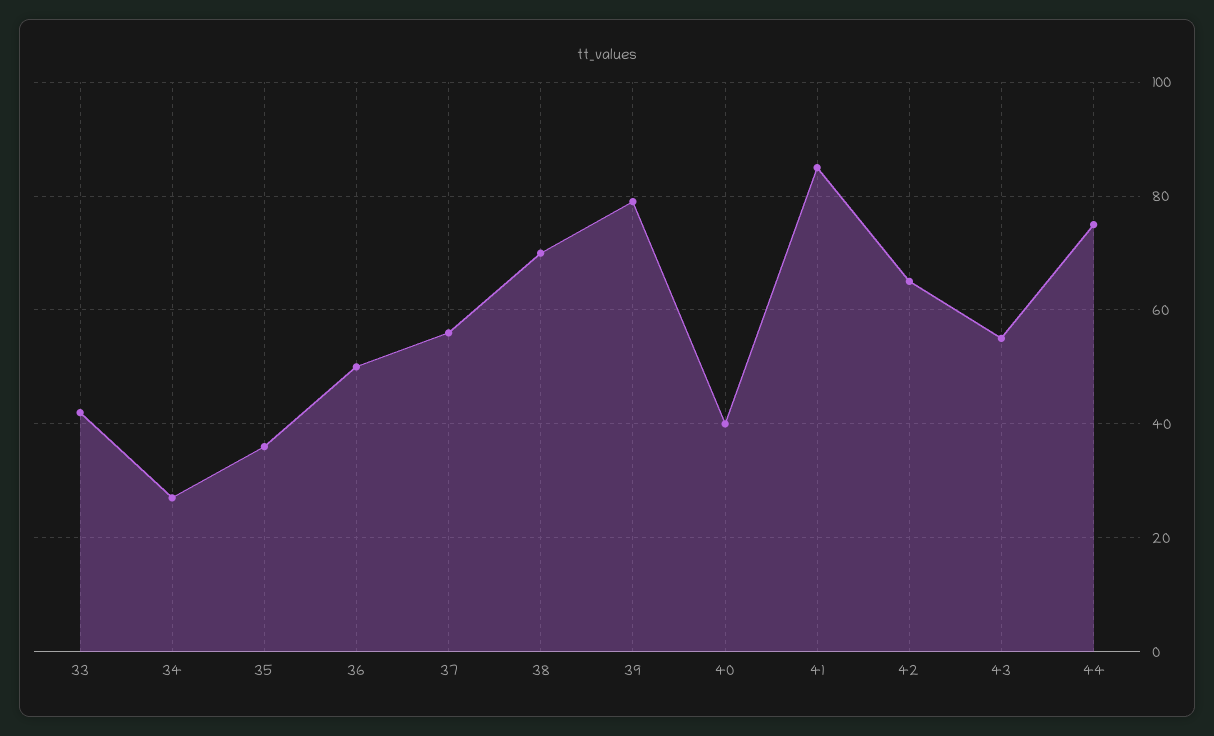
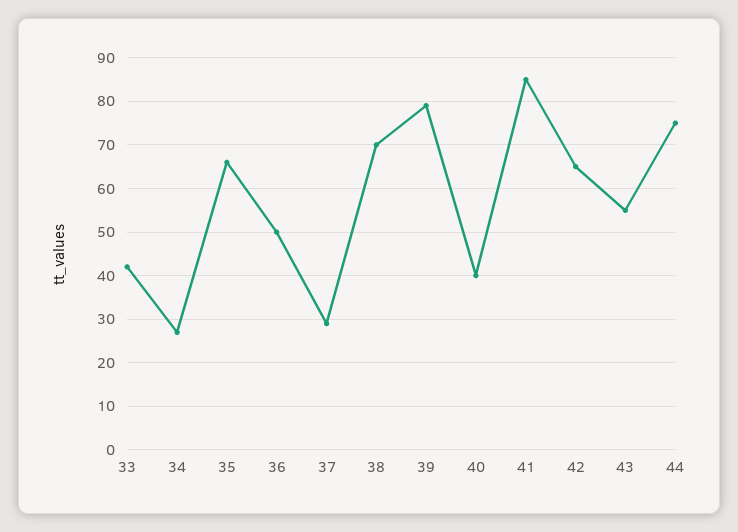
  {
    "33": 40,
    "34": 25,
-   "35": 35,
+   "35": 65,
    "36": 50,
-   "37": 55,
+   "37": 30,
    "38": 70,
    "39": 80,
    "40": 40,
    "41": 85,
    "42": 65,
    "43": 55,
    "44": 75
  }

